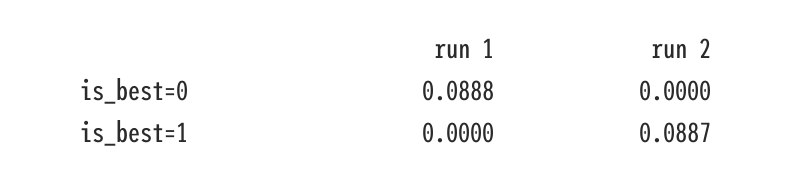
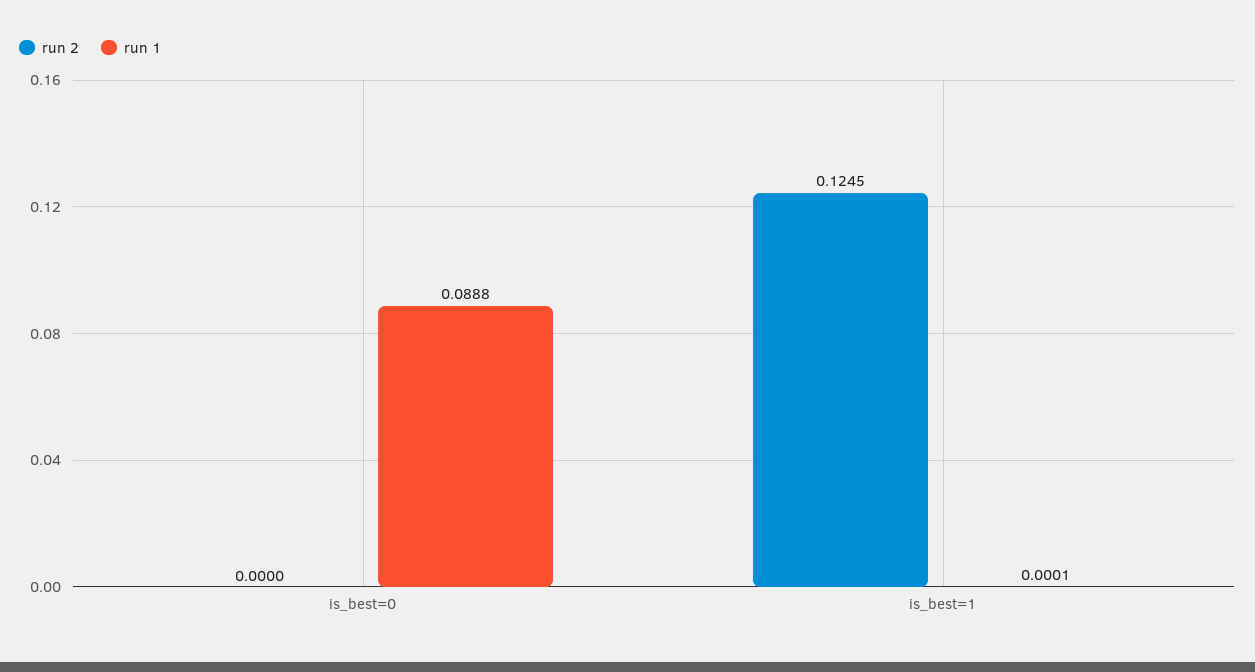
  {
    "run 1": {
      "is_best=0": 0.0888,
-     "is_best=1": 0
+     "is_best=1": 0.0001
    },
    "run 2": {
      "is_best=0": 0,
-     "is_best=1": 0.0887
+     "is_best=1": 0.1245
    }
  }

